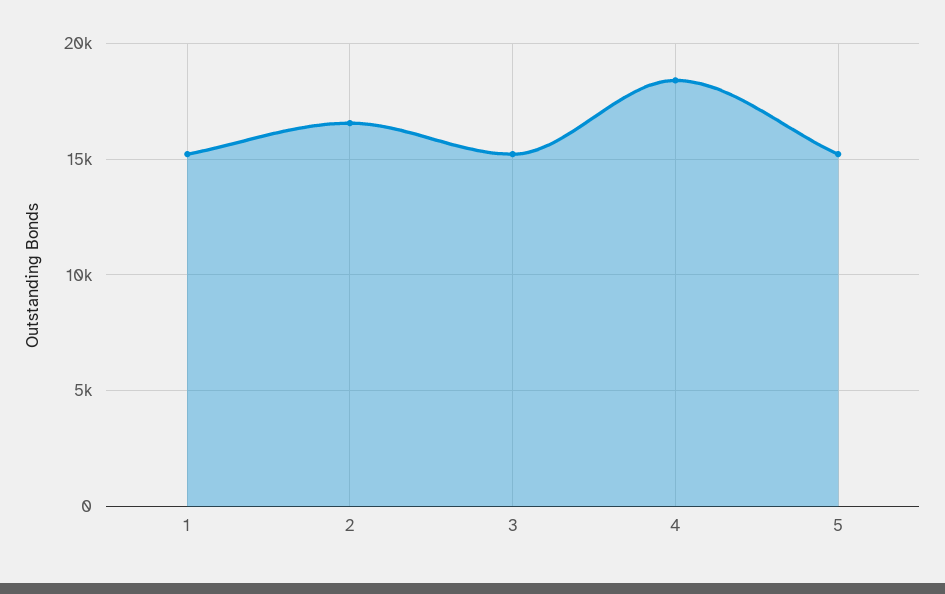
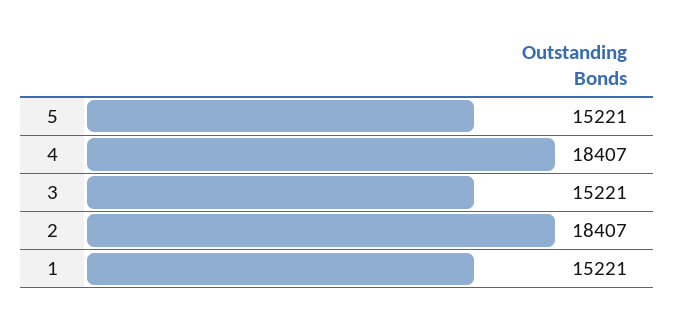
  {
    "1": 15221,
-   "2": 16500,
+   "2": 18407,
    "3": 15221,
    "4": 18407,
    "5": 15221
  }

